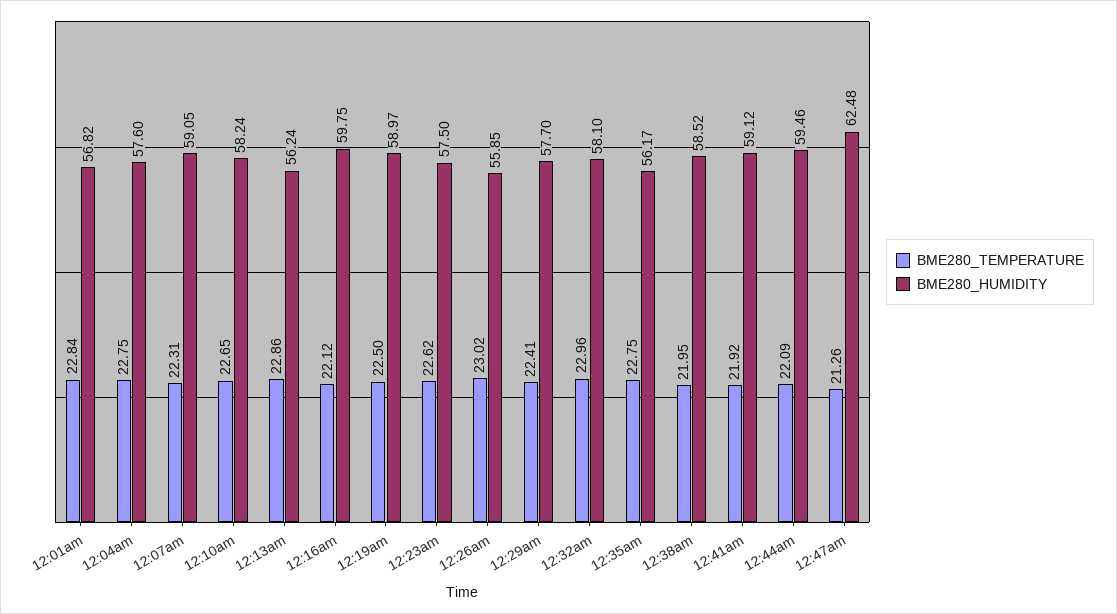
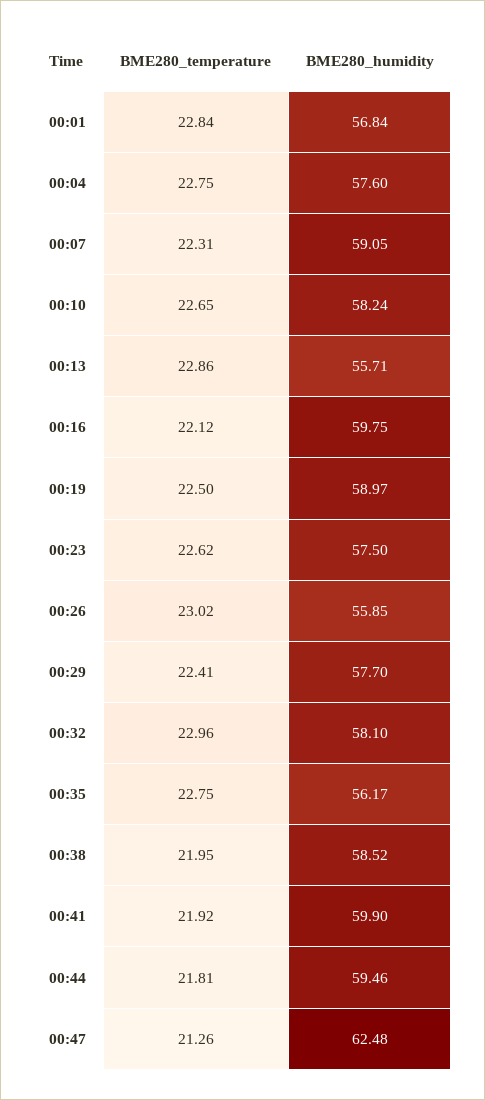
  {
    "BME280_TEMPERATURE": {
      "12:01am": 22.84,
      "12:04am": 22.75,
      "12:07am": 22.31,
      "12:10am": 22.65,
      "12:13am": 22.86,
      "12:16am": 22.12,
      "12:19am": 22.5,
      "12:23am": 22.62,
      "12:26am": 23.02,
      "12:29am": 22.41,
      "12:32am": 22.96,
      "12:35am": 22.75,
      "12:38am": 21.95,
      "12:41am": 21.92,
-     "12:44am": 22.09,
+     "12:44am": 21.81,
      "12:47am": 21.26
    },
    "BME280_HUMIDITY": {
-     "12:01am": 56.82,
+     "12:01am": 56.84,
      "12:04am": 57.6,
      "12:07am": 59.05,
      "12:10am": 58.24,
-     "12:13am": 56.24,
+     "12:13am": 55.71,
      "12:16am": 59.75,
      "12:19am": 58.97,
      "12:23am": 57.5,
      "12:26am": 55.85,
      "12:29am": 57.7,
      "12:32am": 58.1,
      "12:35am": 56.17,
      "12:38am": 58.52,
-     "12:41am": 59.12,
+     "12:41am": 59.9,
      "12:44am": 59.46,
      "12:47am": 62.48
    }
  }

